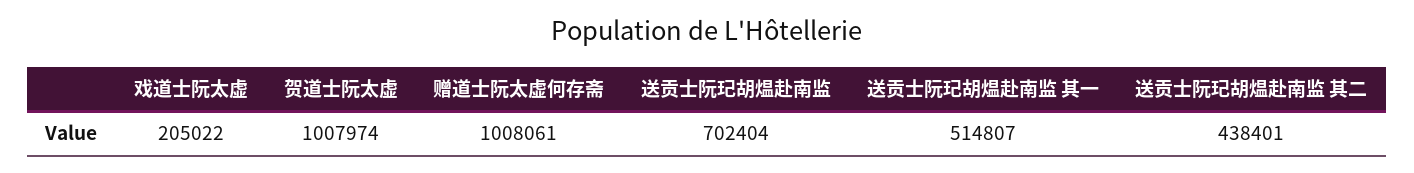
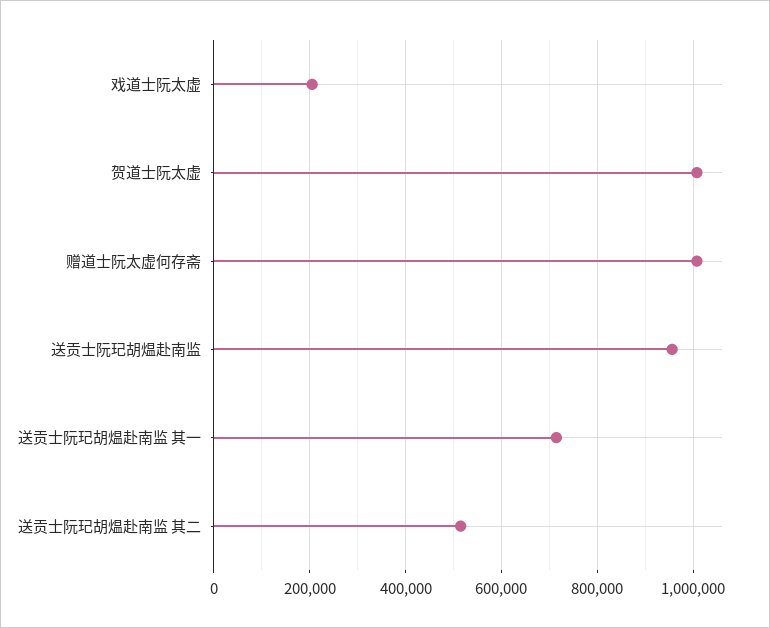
  {
    "戏道士阮太虚": 205022,
    "贺道士阮太虚": 1007974,
    "赠道士阮太虚何存斋": 1008061,
-   "送贡士阮玘胡煴赴南监": 702404,
+   "送贡士阮玘胡煴赴南监": 960000,
-   "送贡士阮玘胡煴赴南监 其一": 514807,
+   "送贡士阮玘胡煴赴南监 其一": 720000,
-   "送贡士阮玘胡煴赴南监 其二": 438401
+   "送贡士阮玘胡煴赴南监 其二": 520000
  }

